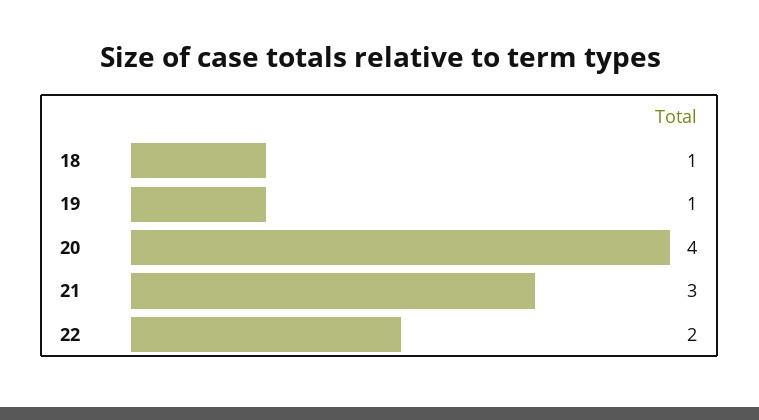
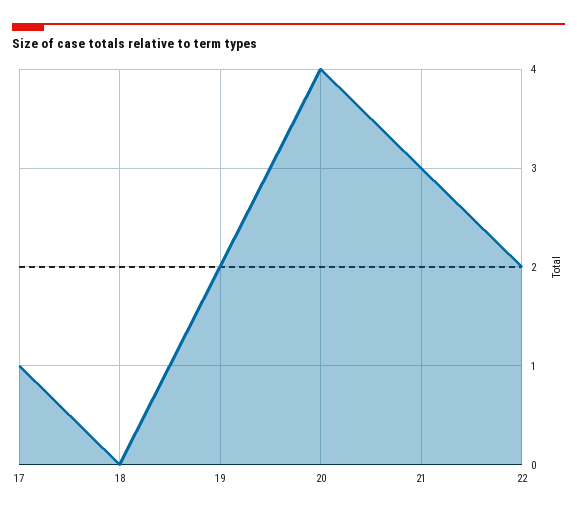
  {
-   "18": 1,
+   "18": 0,
-   "19": 1,
+   "19": 2,
    "20": 4,
    "21": 3,
-   "22": 2
+   "22": 2,
+   "17": 1
  }

